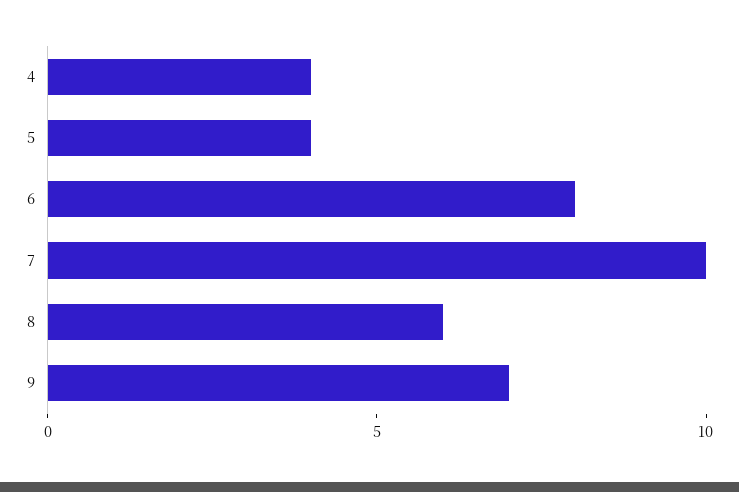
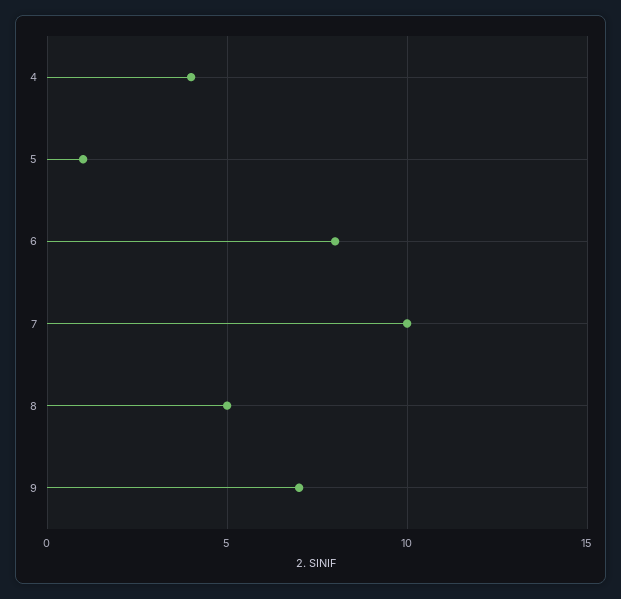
  {
    "4": 4,
-   "5": 4,
+   "5": 1,
    "6": 8,
    "7": 10,
-   "8": 6,
+   "8": 5,
    "9": 7
  }

